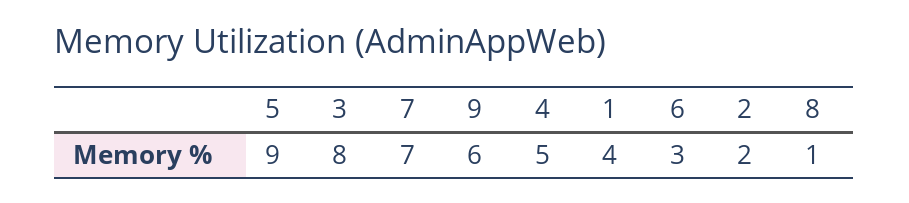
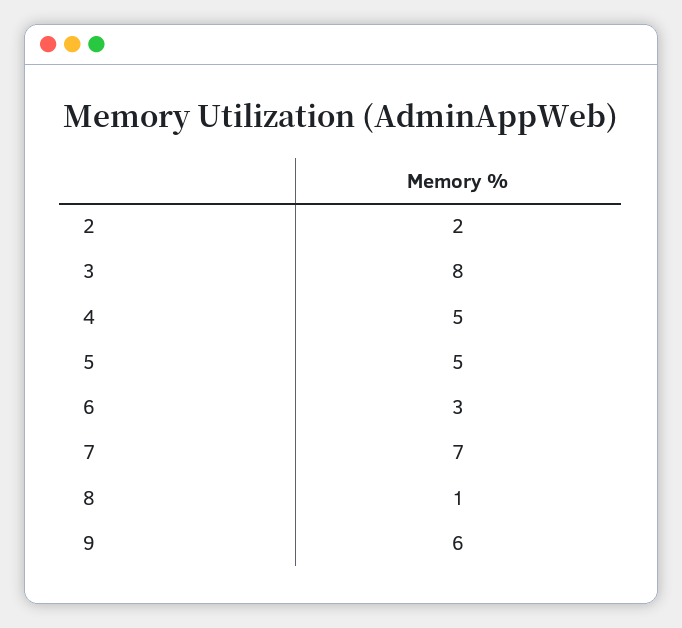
  {
-   "5": 9,
+   "5": 5,
    "3": 8,
    "7": 7,
    "9": 6,
    "4": 5,
-   "1": 4,
    "6": 3,
    "2": 2,
    "8": 1
  }

